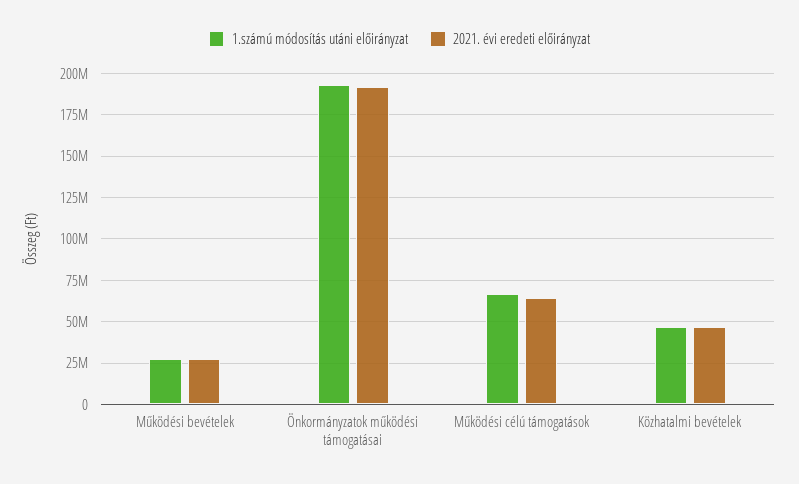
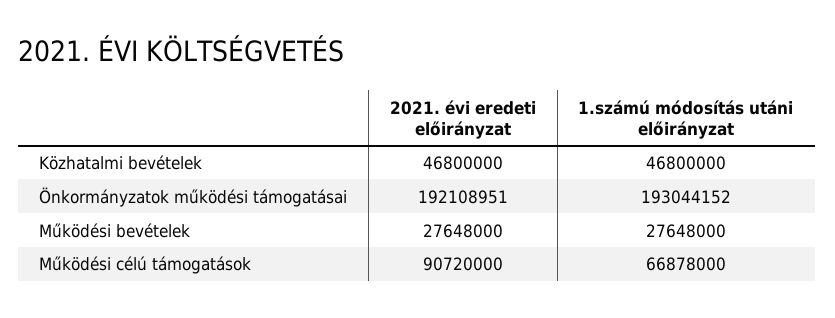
  {
    "1.számú módosítás utáni előirányzat": {
      "Működési bevételek": 27648000,
      "Önkormányzatok működési támogatásai": 193044152,
      "Működési célú támogatások": 66878000,
      "Közhatalmi bevételek": 46800000
    },
    "2021. évi eredeti előirányzat": {
      "Működési bevételek": 27648000,
      "Önkormányzatok működési támogatásai": 192108951,
-     "Működési célú támogatások": 65000000,
+     "Működési célú támogatások": 90720000,
      "Közhatalmi bevételek": 46800000
    }
  }

